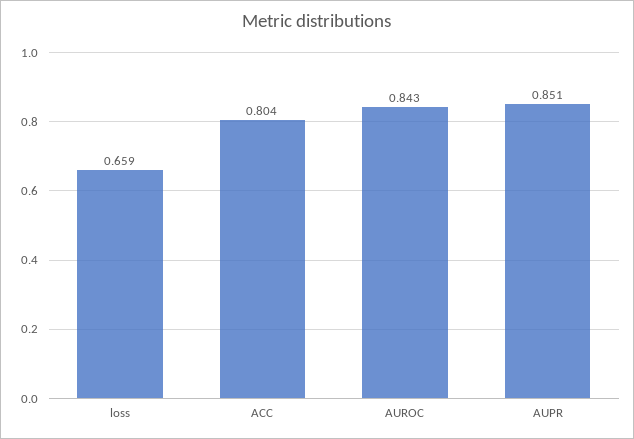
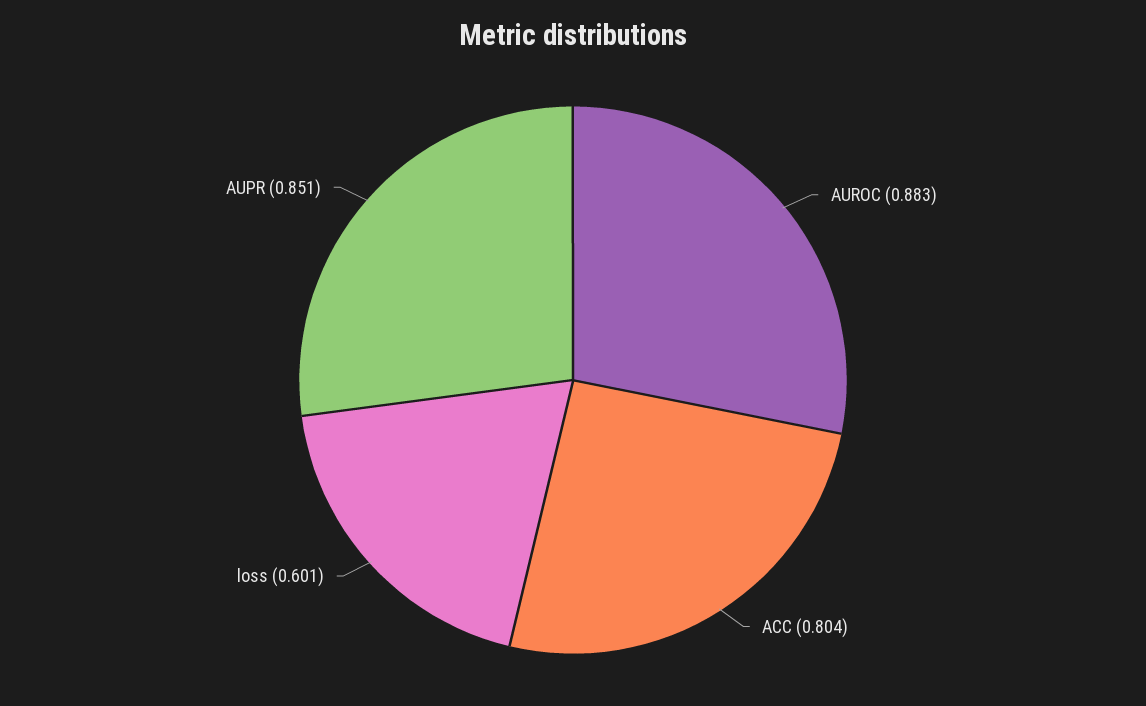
  {
-   "loss": 0.659,
+   "loss": 0.601,
    "ACC": 0.804,
-   "AUROC": 0.843,
+   "AUROC": 0.883,
    "AUPR": 0.851
  }

